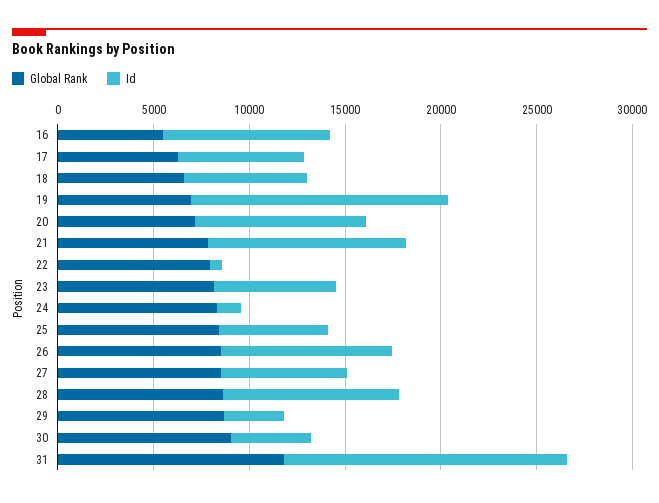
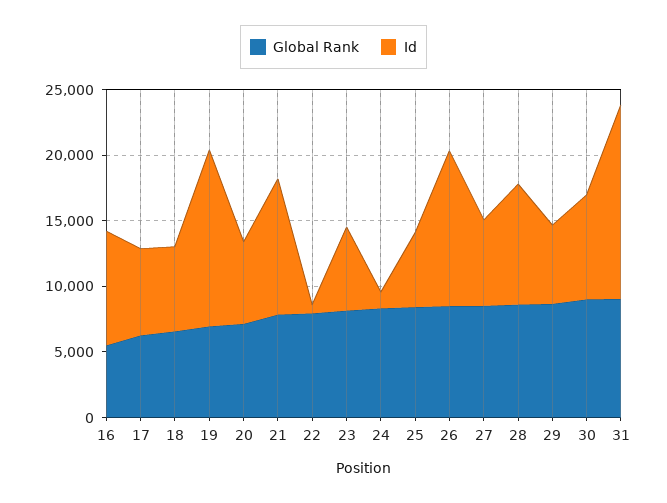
  {
    "Global Rank": {
      "16": 5000,
      "17": 6000,
      "18": 7000,
      "19": 7000,
      "20": 7000,
      "21": 8000,
      "22": 8000,
      "23": 8000,
      "24": 8000,
      "25": 8000,
      "26": 8000,
      "27": 9000,
      "28": 9000,
      "29": 9000,
      "30": 9000,
-     "31": 12000
+     "31": 9000
    },
    "Id": {
      "16": 9000,
      "17": 7000,
      "18": 6000,
      "19": 13000,
-     "20": 9000,
+     "20": 6000,
      "21": 10000,
      "22": 1000,
      "23": 6000,
      "24": 1000,
      "25": 6000,
-     "26": 9000,
+     "26": 12000,
      "27": 7000,
      "28": 9000,
-     "29": 3000,
+     "29": 6000,
-     "30": 4000,
+     "30": 8000,
      "31": 15000
    }
  }

